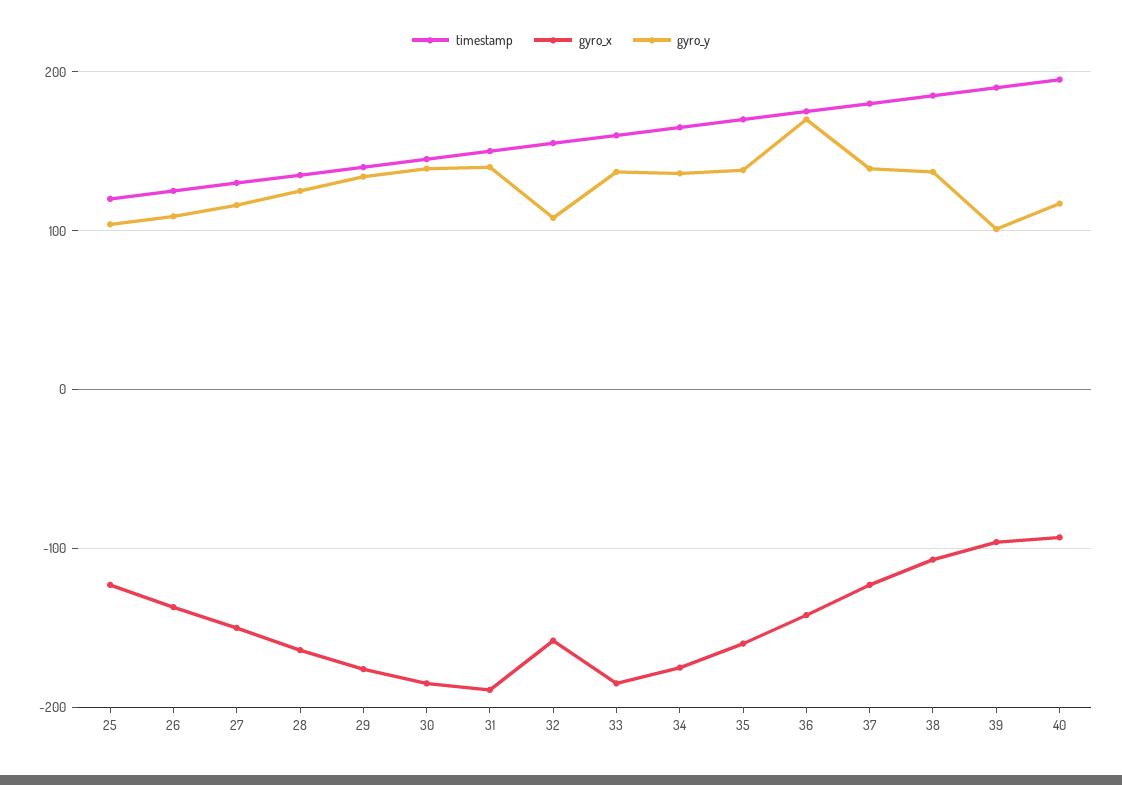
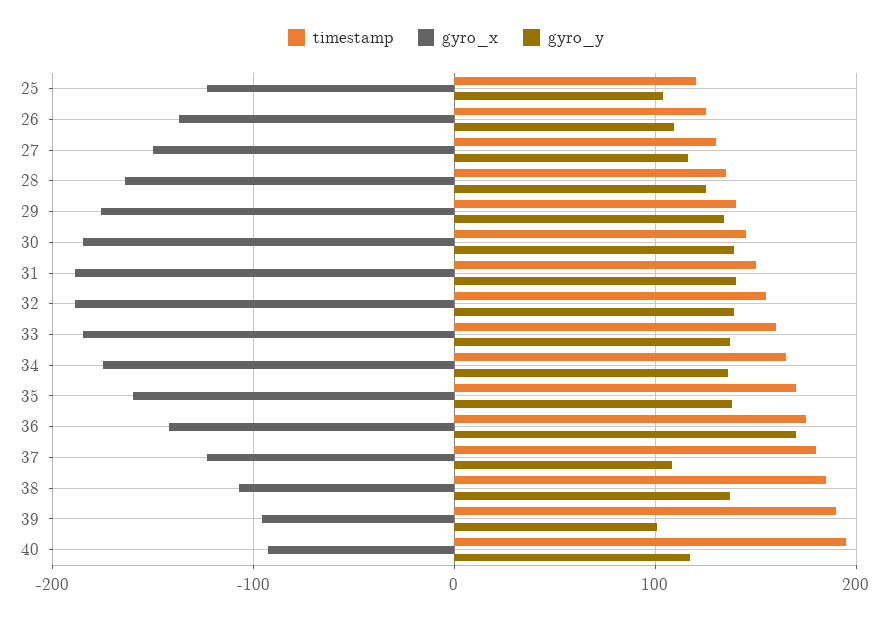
  {
    "timestamp": {
      "25": 120,
      "26": 130,
      "27": 130,
      "28": 140,
      "29": 140,
      "30": 150,
      "31": 150,
      "32": 160,
      "33": 160,
      "34": 170,
      "35": 170,
      "36": 180,
      "37": 180,
      "38": 190,
      "39": 190,
      "40": 200
    },
    "gyro_x": {
      "25": -120,
      "26": -140,
      "27": -150,
      "28": -160,
      "29": -180,
      "30": -190,
      "31": -190,
-     "32": -160,
+     "32": -190,
      "33": -190,
      "34": -180,
      "35": -160,
      "36": -140,
      "37": -120,
      "38": -110,
      "39": -100,
      "40": -90
    },
    "gyro_y": {
      "25": 100,
      "26": 110,
      "27": 120,
      "28": 130,
      "29": 130,
      "30": 140,
      "31": 140,
-     "32": 110,
+     "32": 140,
      "33": 140,
      "34": 140,
      "35": 140,
      "36": 170,
-     "37": 140,
+     "37": 110,
      "38": 140,
      "39": 100,
      "40": 120
    }
  }

